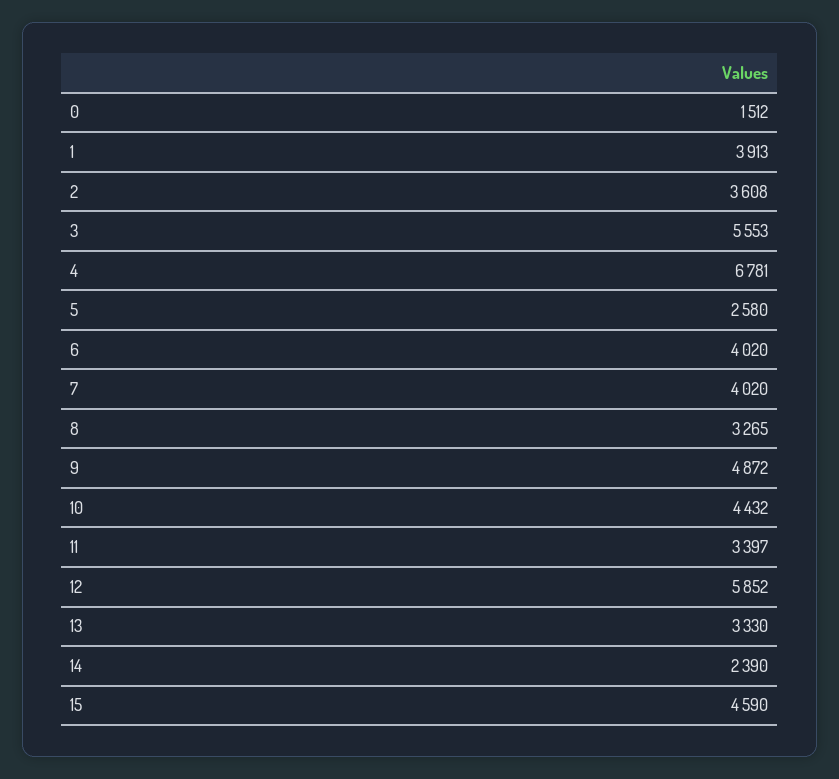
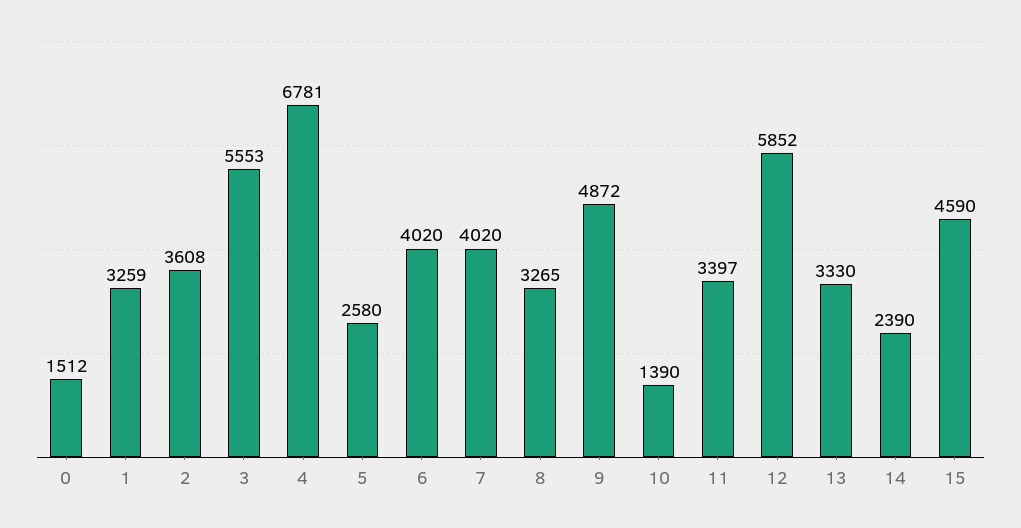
  {
    "0": 1512,
-   "1": 3913,
+   "1": 3259,
    "2": 3608,
    "3": 5553,
    "4": 6781,
    "5": 2580,
    "6": 4020,
    "7": 4020,
    "8": 3265,
    "9": 4872,
-   "10": 4432,
+   "10": 1390,
    "11": 3397,
    "12": 5852,
    "13": 3330,
    "14": 2390,
    "15": 4590
  }

